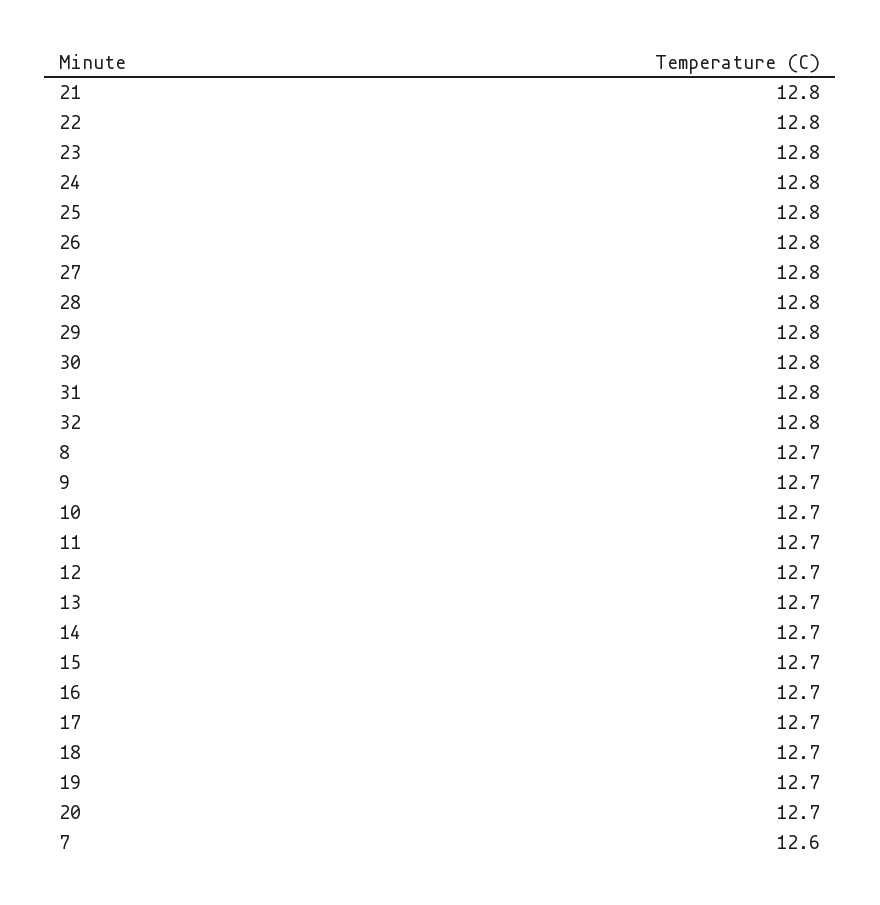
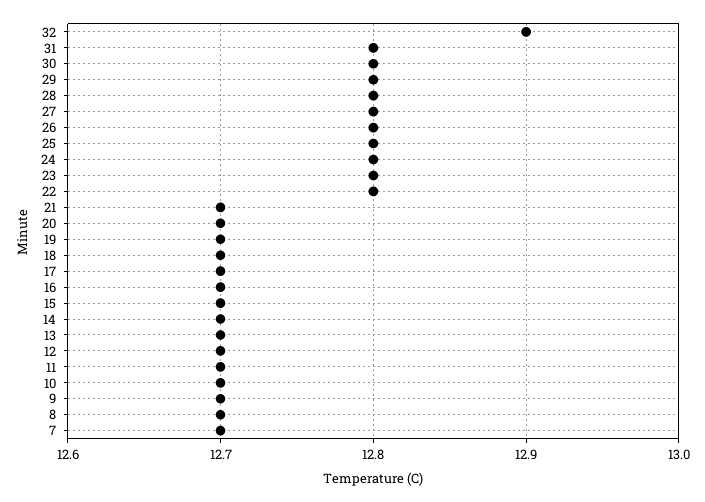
  {
-   "21": 12.8,
+   "21": 12.7,
    "22": 12.8,
    "23": 12.8,
    "24": 12.8,
    "25": 12.8,
    "26": 12.8,
    "27": 12.8,
    "28": 12.8,
    "29": 12.8,
    "30": 12.8,
    "31": 12.8,
-   "32": 12.8,
+   "32": 12.9,
    "8": 12.7,
    "9": 12.7,
    "10": 12.7,
    "11": 12.7,
    "12": 12.7,
    "13": 12.7,
    "14": 12.7,
    "15": 12.7,
    "16": 12.7,
    "17": 12.7,
    "18": 12.7,
    "19": 12.7,
    "20": 12.7,
-   "7": 12.6
+   "7": 12.7
  }

